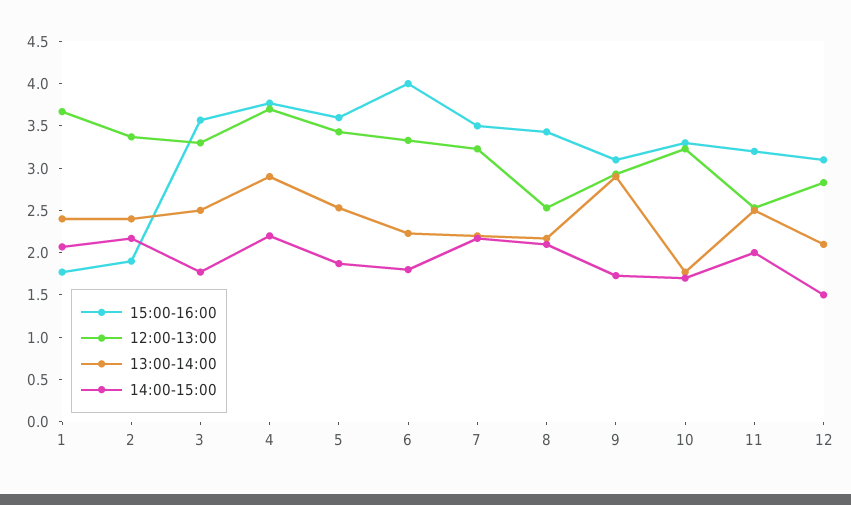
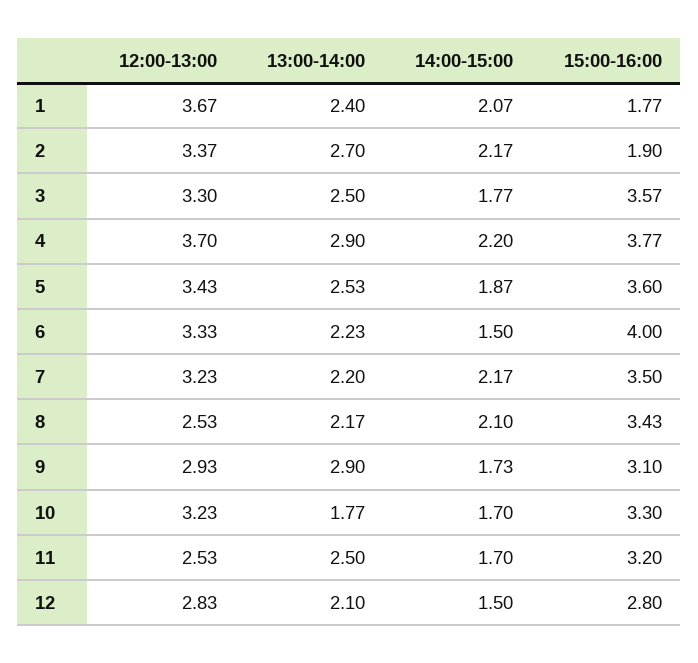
  {
    "15:00-16:00": {
      "1": 1.77,
      "2": 1.9,
      "3": 3.57,
      "4": 3.77,
      "5": 3.6,
      "6": 4,
      "7": 3.5,
      "8": 3.43,
      "9": 3.1,
      "10": 3.3,
      "11": 3.2,
-     "12": 3.1
+     "12": 2.8
    },
    "12:00-13:00": {
      "1": 3.67,
      "2": 3.37,
      "3": 3.3,
      "4": 3.7,
      "5": 3.43,
      "6": 3.33,
      "7": 3.23,
      "8": 2.53,
      "9": 2.93,
      "10": 3.23,
      "11": 2.53,
      "12": 2.83
    },
    "13:00-14:00": {
      "1": 2.4,
-     "2": 2.4,
+     "2": 2.7,
      "3": 2.5,
      "4": 2.9,
      "5": 2.53,
      "6": 2.23,
      "7": 2.2,
      "8": 2.17,
      "9": 2.9,
      "10": 1.77,
      "11": 2.5,
      "12": 2.1
    },
    "14:00-15:00": {
      "1": 2.07,
      "2": 2.17,
      "3": 1.77,
      "4": 2.2,
      "5": 1.87,
-     "6": 1.8,
+     "6": 1.5,
      "7": 2.17,
      "8": 2.1,
      "9": 1.73,
      "10": 1.7,
-     "11": 2,
+     "11": 1.7,
      "12": 1.5
    }
  }

